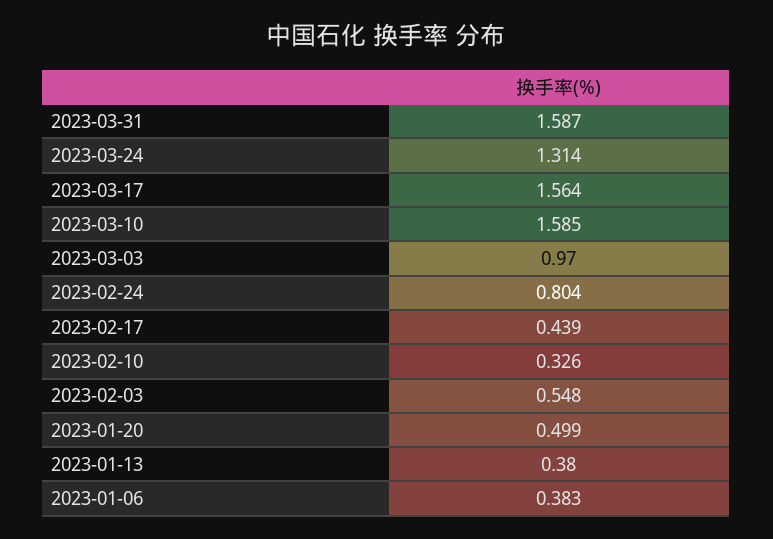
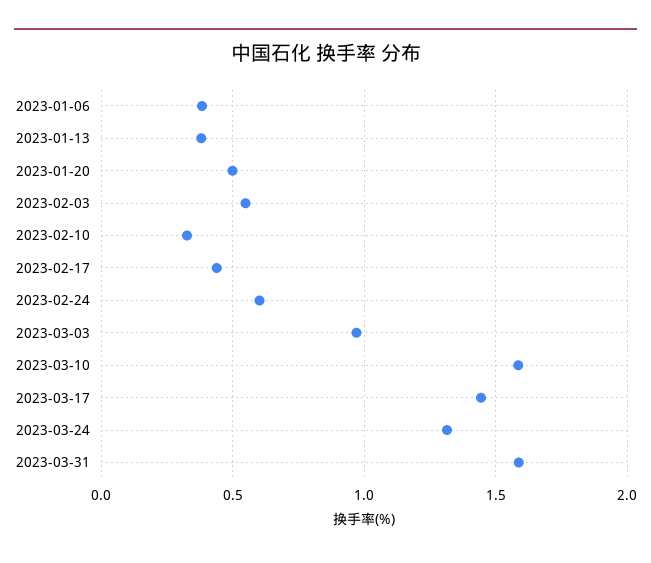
  {
    "2023-03-31": 1.587,
    "2023-03-24": 1.314,
-   "2023-03-17": 1.564,
+   "2023-03-17": 1.45,
    "2023-03-10": 1.585,
    "2023-03-03": 0.97,
-   "2023-02-24": 0.804,
+   "2023-02-24": 0.6,
    "2023-02-17": 0.439,
    "2023-02-10": 0.326,
    "2023-02-03": 0.548,
    "2023-01-20": 0.499,
    "2023-01-13": 0.38,
    "2023-01-06": 0.383
  }

